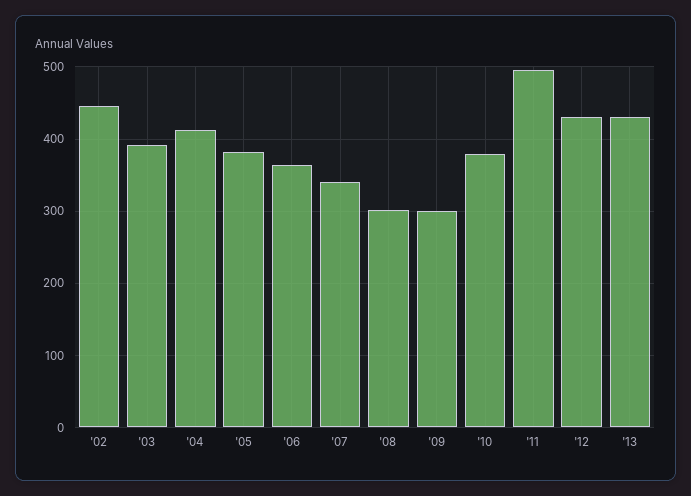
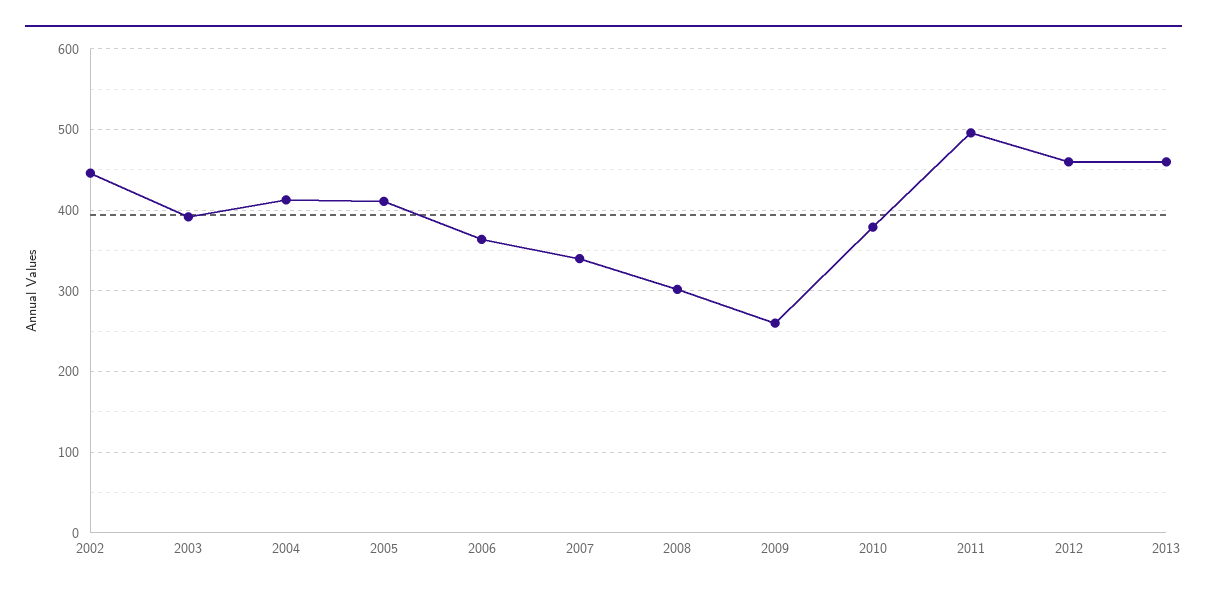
  {
    "'02": 450,
    "'03": 390,
    "'04": 410,
-   "'05": 380,
+   "'05": 410,
    "'06": 360,
    "'07": 340,
    "'08": 300,
-   "'09": 300,
+   "'09": 260,
    "'10": 380,
    "'11": 500,
-   "'12": 430,
+   "'12": 460,
-   "'13": 430
+   "'13": 460
  }

